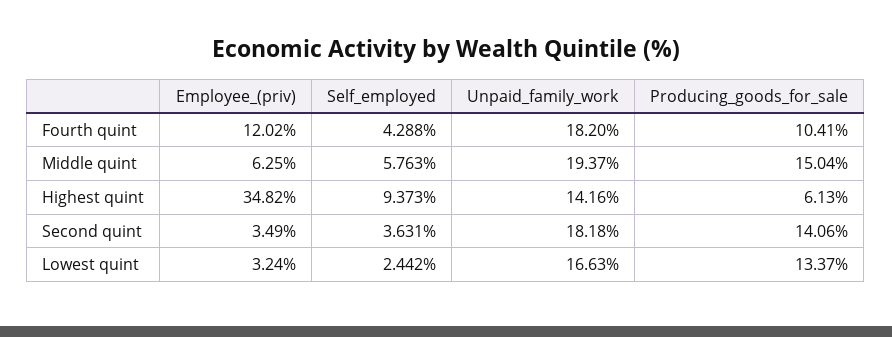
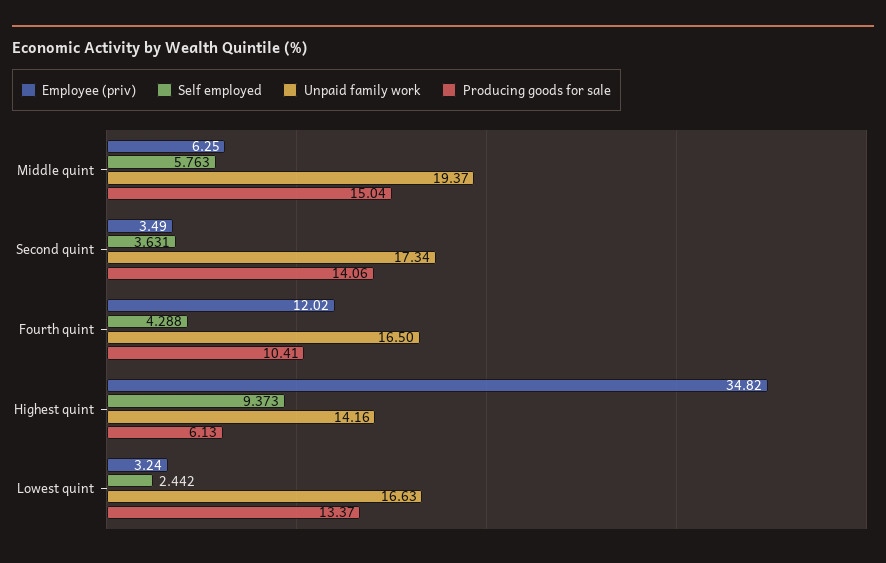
  {
    "Employee_(priv)": {
      "Fourth quint": 12.02,
      "Middle quint": 6.25,
      "Highest quint": 34.82,
      "Second quint": 3.49,
      "Lowest quint": 3.24
    },
    "Self_employed": {
      "Fourth quint": 4.288,
      "Middle quint": 5.763,
      "Highest quint": 9.373,
      "Second quint": 3.631,
      "Lowest quint": 2.442
    },
    "Unpaid_family_work": {
-     "Fourth quint": 18.2,
+     "Fourth quint": 16.5,
      "Middle quint": 19.37,
      "Highest quint": 14.16,
-     "Second quint": 18.18,
+     "Second quint": 17.34,
      "Lowest quint": 16.63
    },
    "Producing_goods_for_sale": {
      "Fourth quint": 10.41,
      "Middle quint": 15.04,
      "Highest quint": 6.13,
      "Second quint": 14.06,
      "Lowest quint": 13.37
    }
  }

